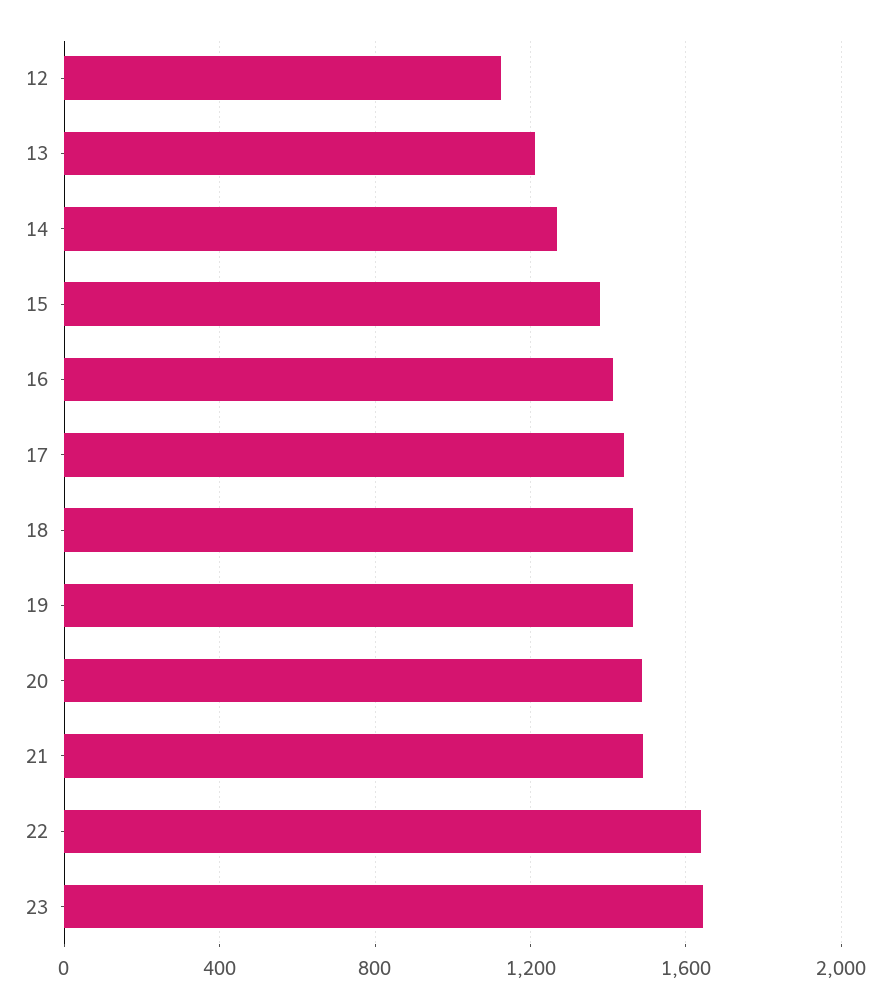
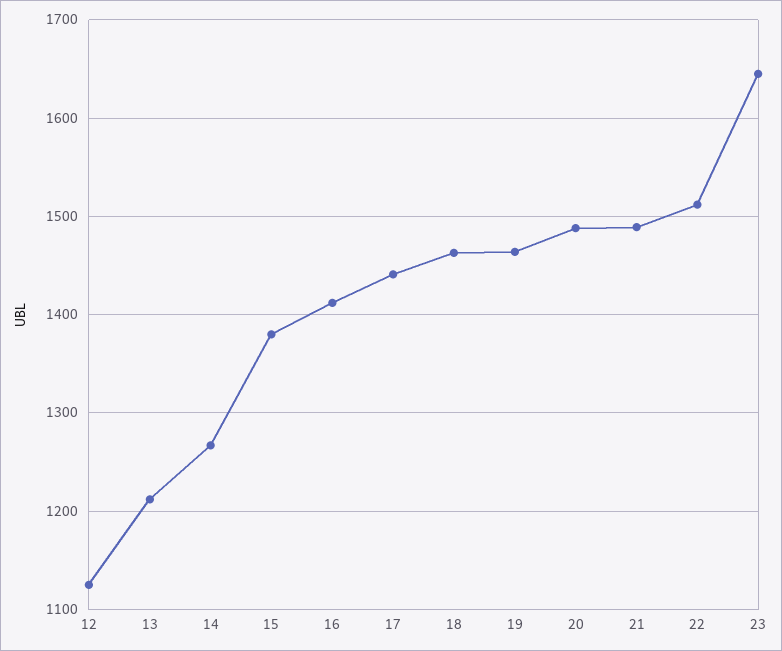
  {
    "12": 1130,
    "13": 1210,
    "14": 1270,
    "15": 1380,
    "16": 1410,
    "17": 1440,
    "18": 1460,
    "19": 1460,
    "20": 1490,
    "21": 1490,
-   "22": 1650,
+   "22": 1510,
    "23": 1650
  }

